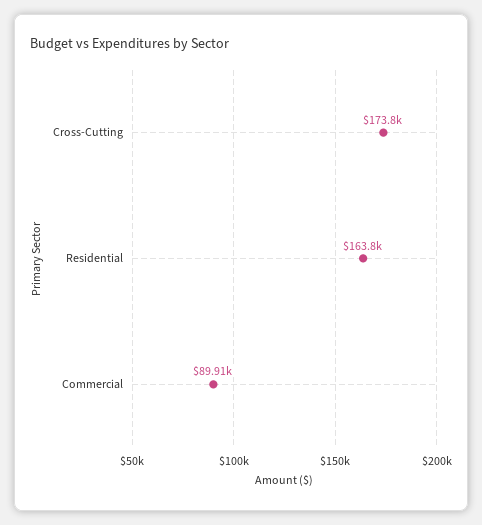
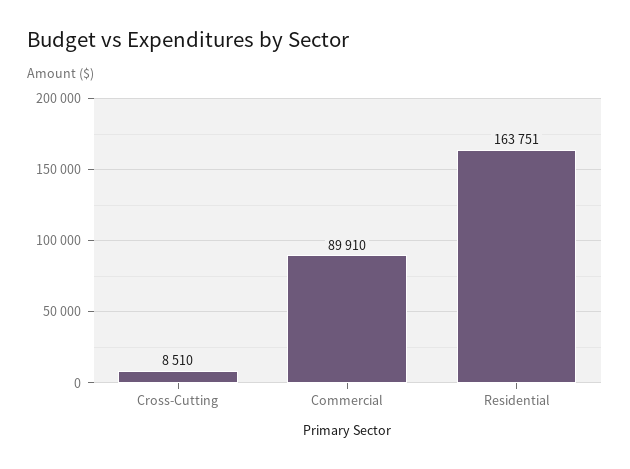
  {
-   "Cross-Cutting": 173800,
+   "Cross-Cutting": 8510,
    "Residential": 163751,
    "Commercial": 89910
  }

